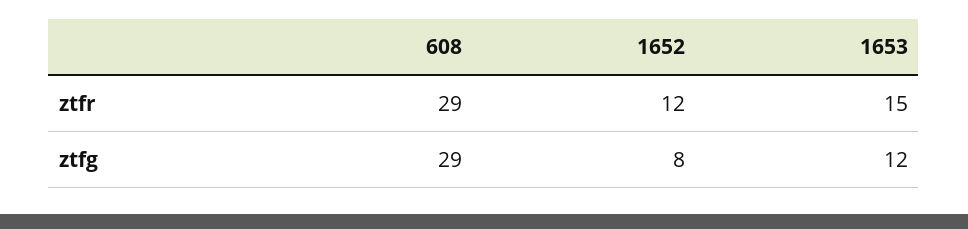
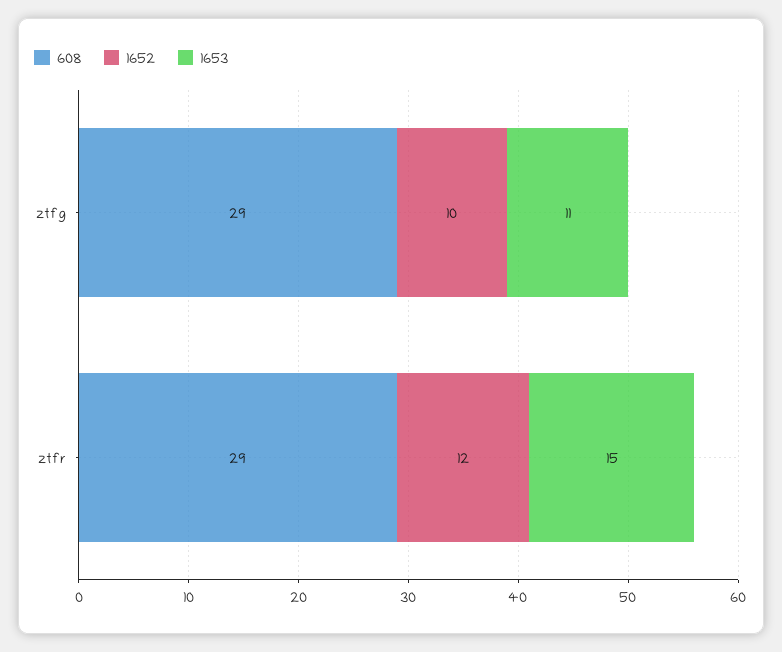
  {
    "608": {
      "ztfr": 29,
      "ztfg": 29
    },
    "1652": {
      "ztfr": 12,
-     "ztfg": 8
+     "ztfg": 10
    },
    "1653": {
      "ztfr": 15,
-     "ztfg": 12
+     "ztfg": 11
    }
  }

